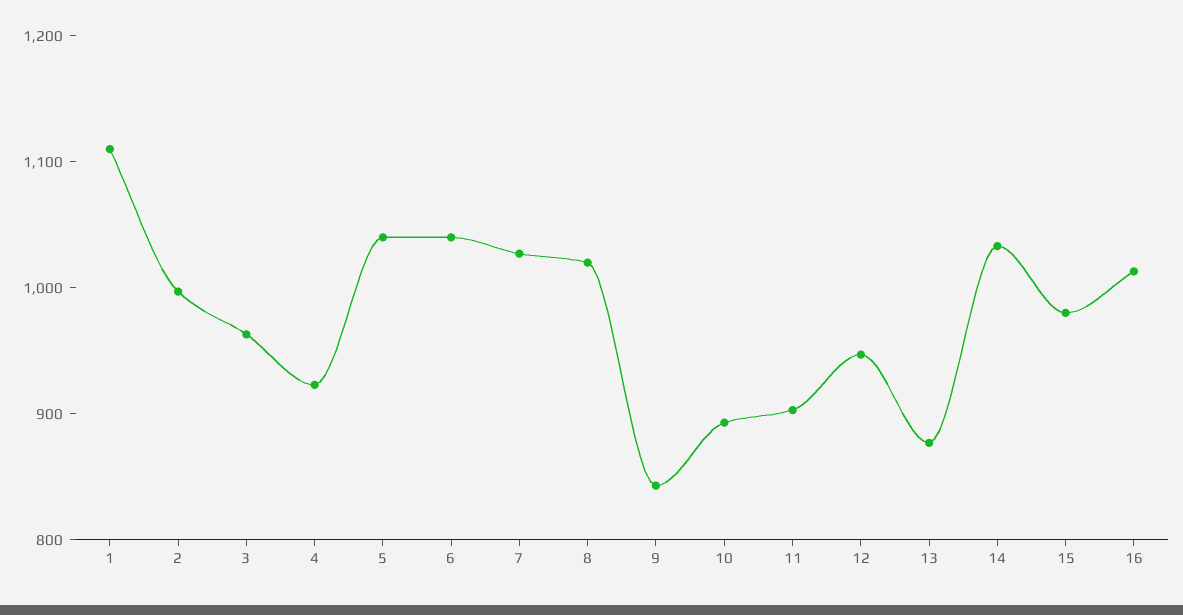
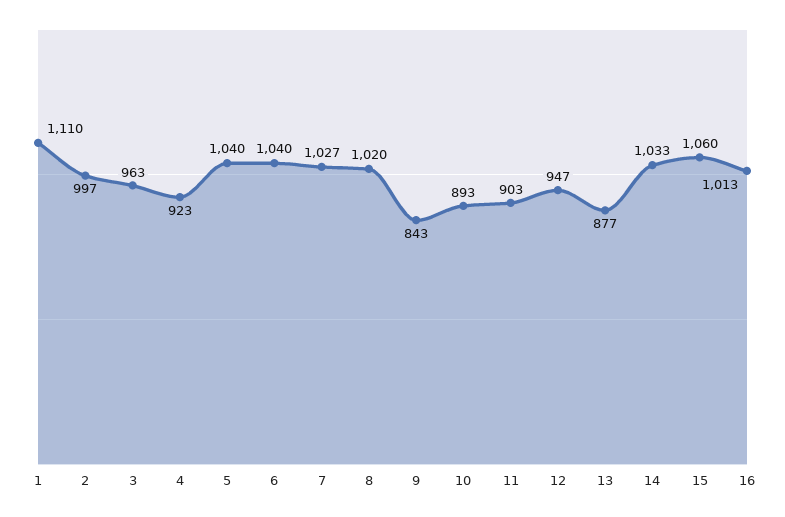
  {
    "1": 1110,
    "2": 997,
    "3": 963,
    "4": 923,
    "5": 1040,
    "6": 1040,
    "7": 1027,
    "8": 1020,
    "9": 843,
    "10": 893,
    "11": 903,
    "12": 947,
    "13": 877,
    "14": 1033,
-   "15": 980,
+   "15": 1060,
    "16": 1013
  }

